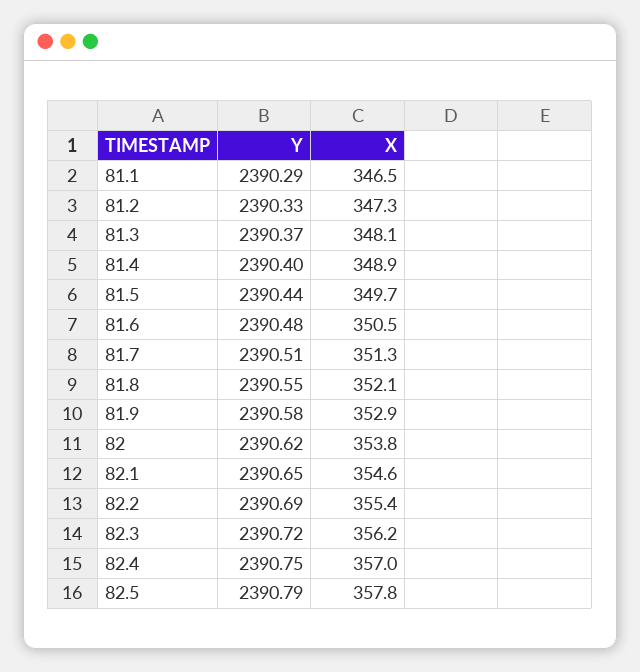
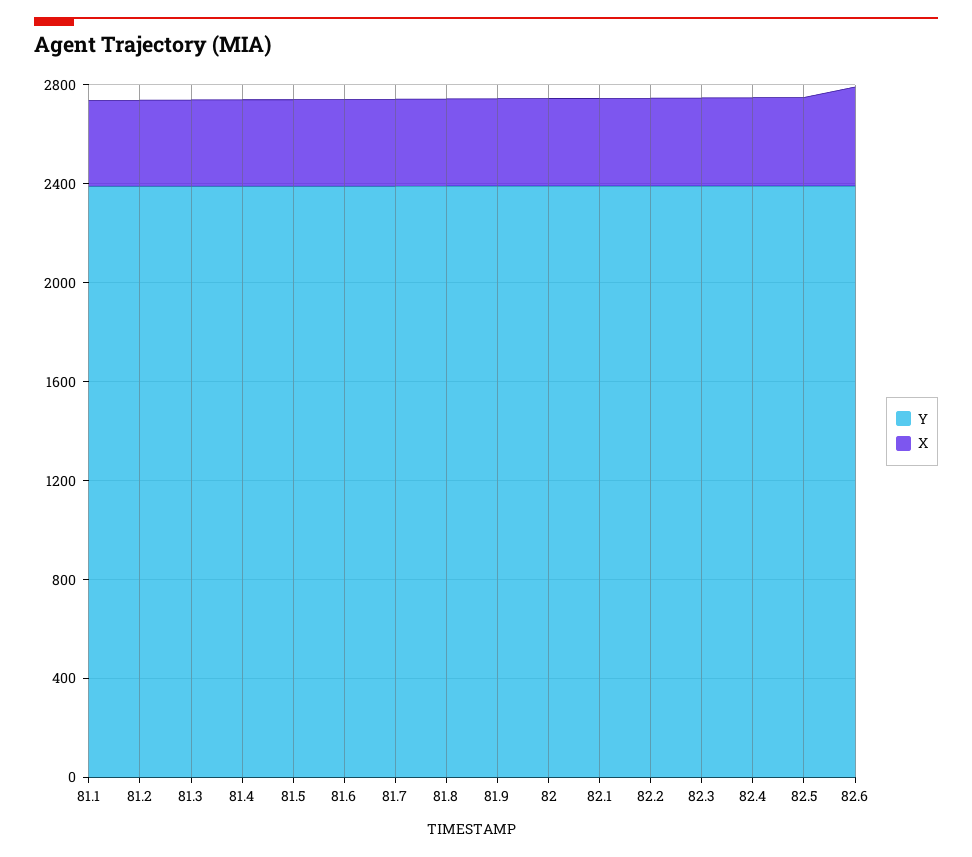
  {
    "Y": {
      "81.1": 2390.29,
      "81.2": 2390.33,
      "81.3": 2390.37,
      "81.4": 2390.4,
      "81.5": 2390.44,
      "81.6": 2390.48,
      "81.7": 2390.51,
      "81.8": 2390.55,
      "81.9": 2390.58,
      "82": 2390.62,
      "82.1": 2390.65,
      "82.2": 2390.69,
      "82.3": 2390.72,
      "82.4": 2390.75,
-     "82.5": 2390.79
+     "82.5": 2390.79,
+     "82.6": 2400
    },
    "X": {
      "81.1": 346.5,
      "81.2": 347.3,
      "81.3": 348.1,
      "81.4": 348.9,
      "81.5": 349.7,
      "81.6": 350.5,
      "81.7": 351.3,
      "81.8": 352.1,
      "81.9": 352.9,
      "82": 353.8,
      "82.1": 354.6,
      "82.2": 355.4,
      "82.3": 356.2,
      "82.4": 357,
-     "82.5": 357.8
+     "82.5": 357.8,
+     "82.6": 400
    }
  }

